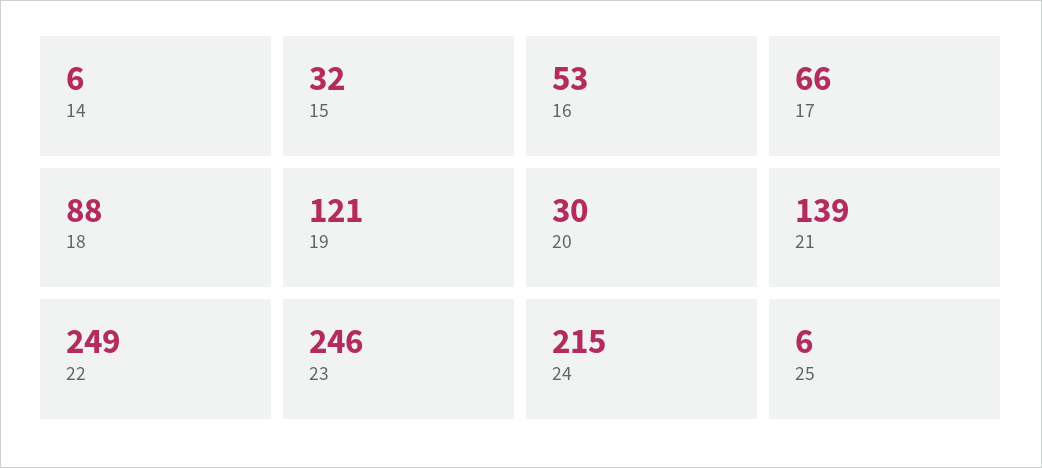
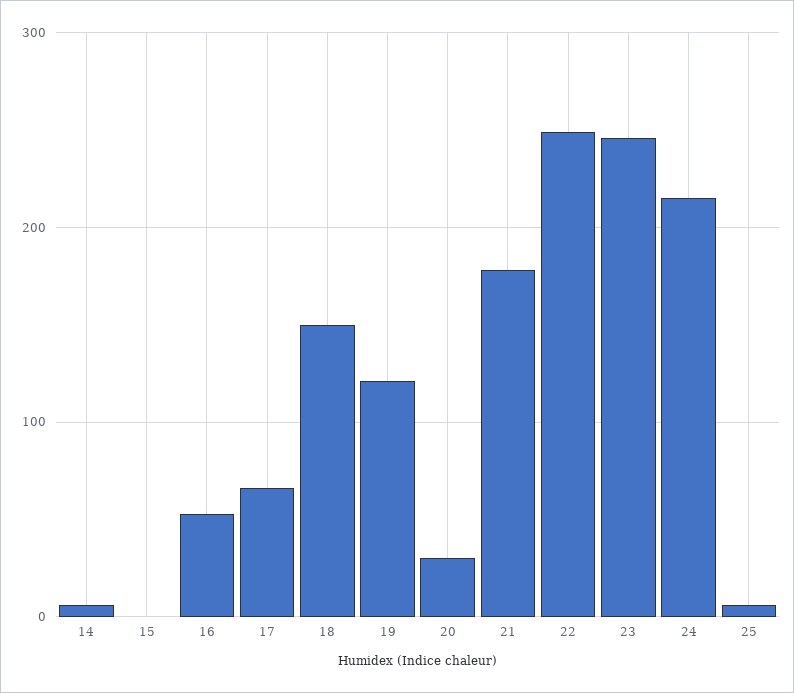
  {
    "14": 6,
-   "15": 32,
+   "15": 0,
    "16": 53,
    "17": 66,
-   "18": 88,
+   "18": 150,
    "19": 121,
    "20": 30,
-   "21": 139,
+   "21": 180,
    "22": 249,
    "23": 246,
    "24": 215,
    "25": 6
  }

